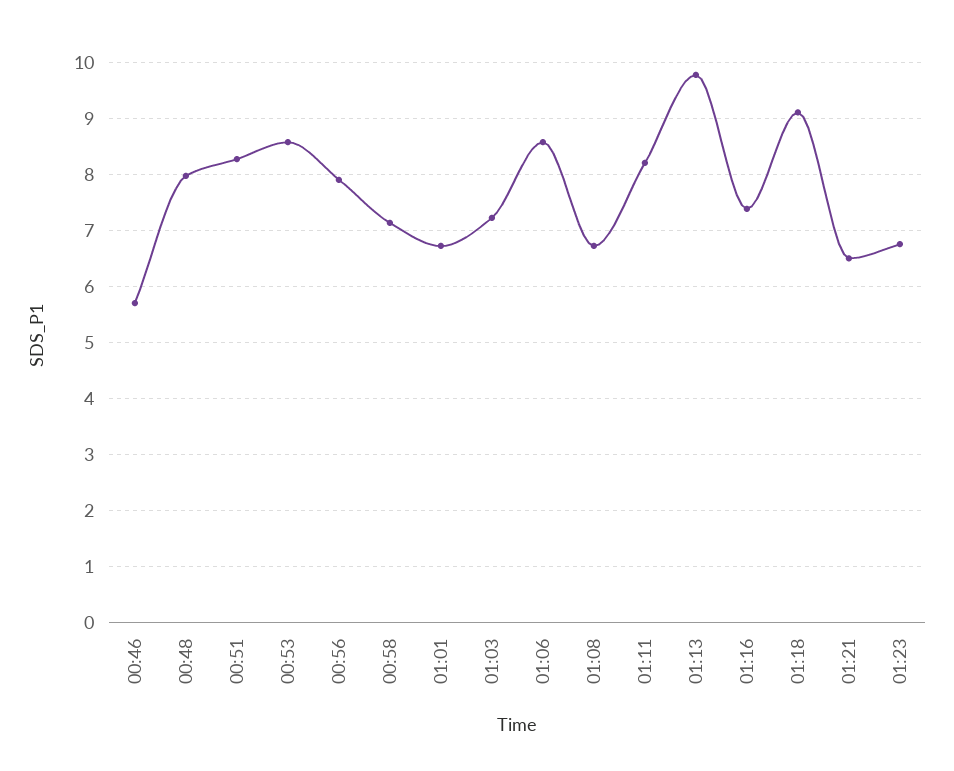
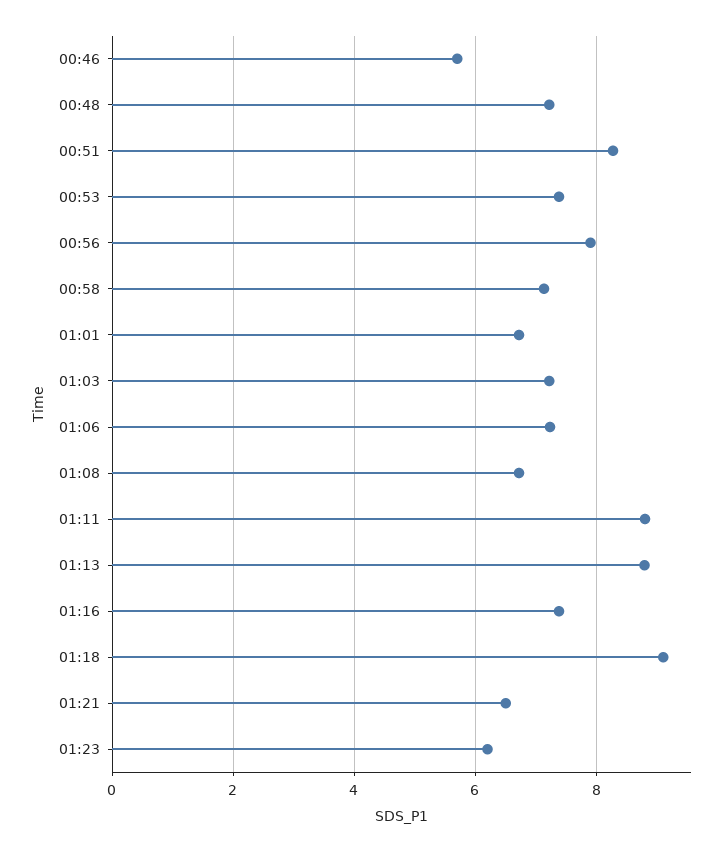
  {
    "00:46": 5.8,
-   "00:48": 8,
+   "00:48": 7.2,
    "00:51": 8.2,
-   "00:53": 8.6,
+   "00:53": 7.4,
    "00:56": 8,
    "00:58": 7.2,
    "01:01": 6.8,
    "01:03": 7.2,
-   "01:06": 8.6,
+   "01:06": 7.2,
    "01:08": 6.8,
-   "01:11": 8.2,
+   "01:11": 8.8,
-   "01:13": 9.8,
+   "01:13": 8.8,
    "01:16": 7.4,
    "01:18": 9.2,
    "01:21": 6.6,
-   "01:23": 6.8
+   "01:23": 6.2
  }

